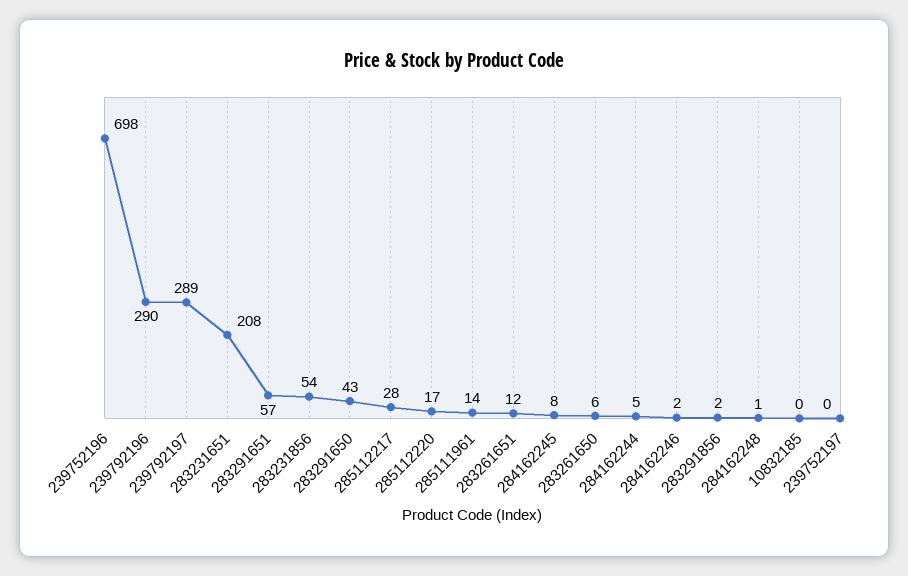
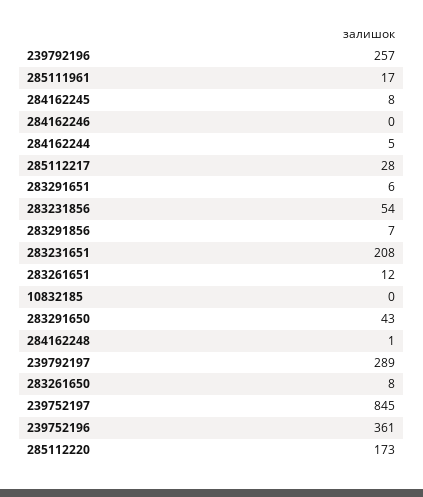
  {
-   "239752196": 698,
+   "239752196": 361,
-   "239792196": 290,
+   "239792196": 257,
    "239792197": 289,
    "283231651": 208,
-   "283291651": 57,
+   "283291651": 6,
    "283231856": 54,
    "283291650": 43,
    "285112217": 28,
-   "285112220": 17,
+   "285112220": 173,
-   "285111961": 14,
+   "285111961": 17,
    "283261651": 12,
    "284162245": 8,
-   "283261650": 6,
+   "283261650": 8,
    "284162244": 5,
-   "284162246": 2,
+   "284162246": 0,
-   "283291856": 2,
+   "283291856": 7,
    "284162248": 1,
    "10832185": 0,
-   "239752197": 0
+   "239752197": 845
  }

